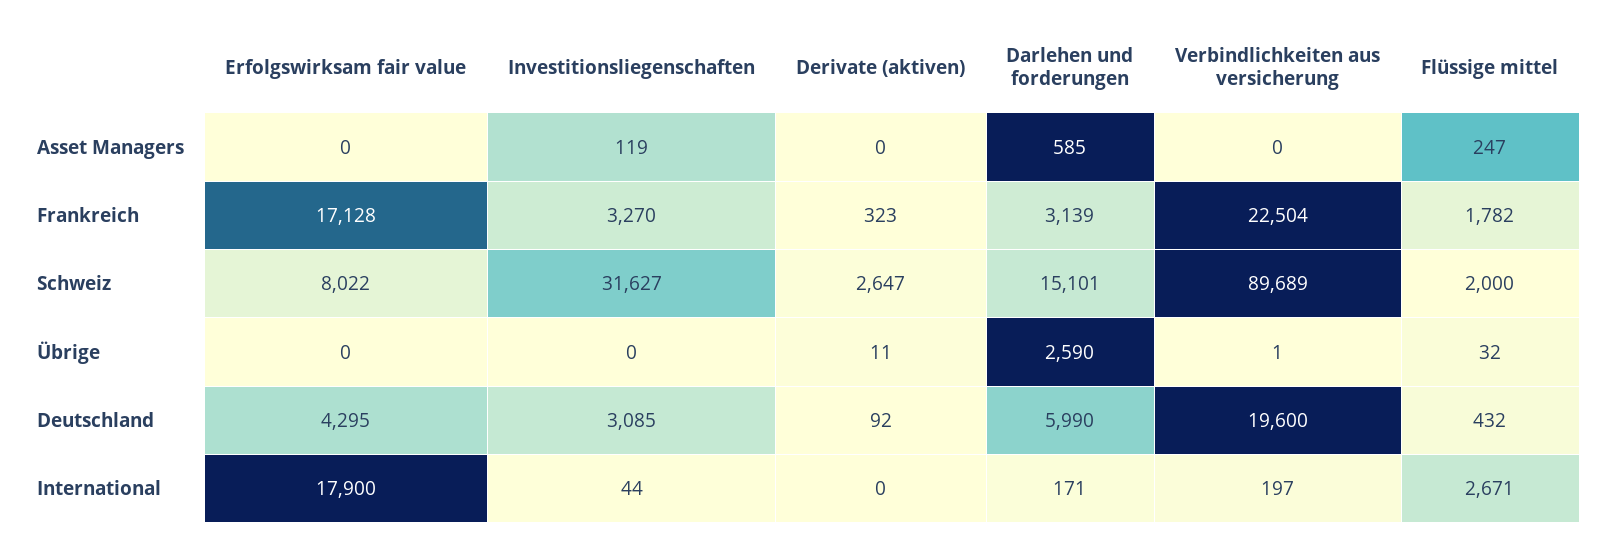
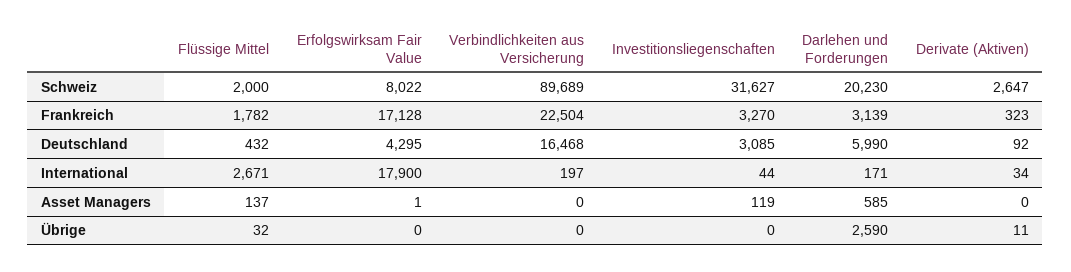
  {
    "Erfolgswirksam fair value": {
-     "Asset Managers": 0,
+     "Asset Managers": 1,
      "Frankreich": 17128,
      "Schweiz": 8022,
      "Übrige": 0,
      "Deutschland": 4295,
      "International": 17900
    },
    "Investitionsliegenschaften": {
      "Asset Managers": 119,
      "Frankreich": 3270,
      "Schweiz": 31627,
      "Übrige": 0,
      "Deutschland": 3085,
      "International": 44
    },
    "Derivate (aktiven)": {
      "Asset Managers": 0,
      "Frankreich": 323,
      "Schweiz": 2647,
      "Übrige": 11,
      "Deutschland": 92,
-     "International": 0
+     "International": 34
    },
    "Darlehen und forderungen": {
      "Asset Managers": 585,
      "Frankreich": 3139,
-     "Schweiz": 15101,
+     "Schweiz": 20230,
      "Übrige": 2590,
      "Deutschland": 5990,
      "International": 171
    },
    "Verbindlichkeiten aus versicherung": {
      "Asset Managers": 0,
      "Frankreich": 22504,
      "Schweiz": 89689,
-     "Übrige": 1,
+     "Übrige": 0,
-     "Deutschland": 19600,
+     "Deutschland": 16468,
      "International": 197
    },
    "Flüssige mittel": {
-     "Asset Managers": 247,
+     "Asset Managers": 137,
      "Frankreich": 1782,
      "Schweiz": 2000,
      "Übrige": 32,
      "Deutschland": 432,
      "International": 2671
    }
  }

